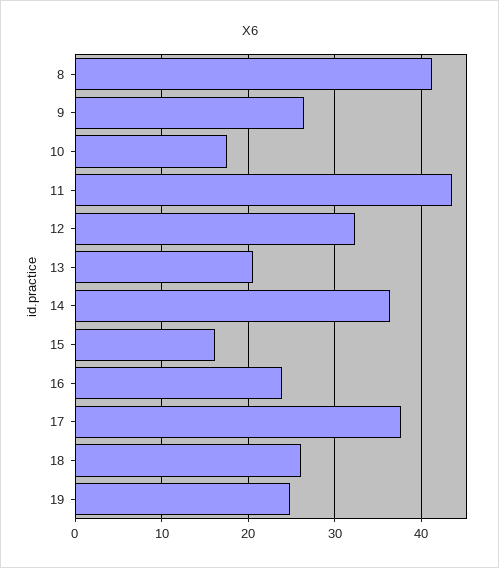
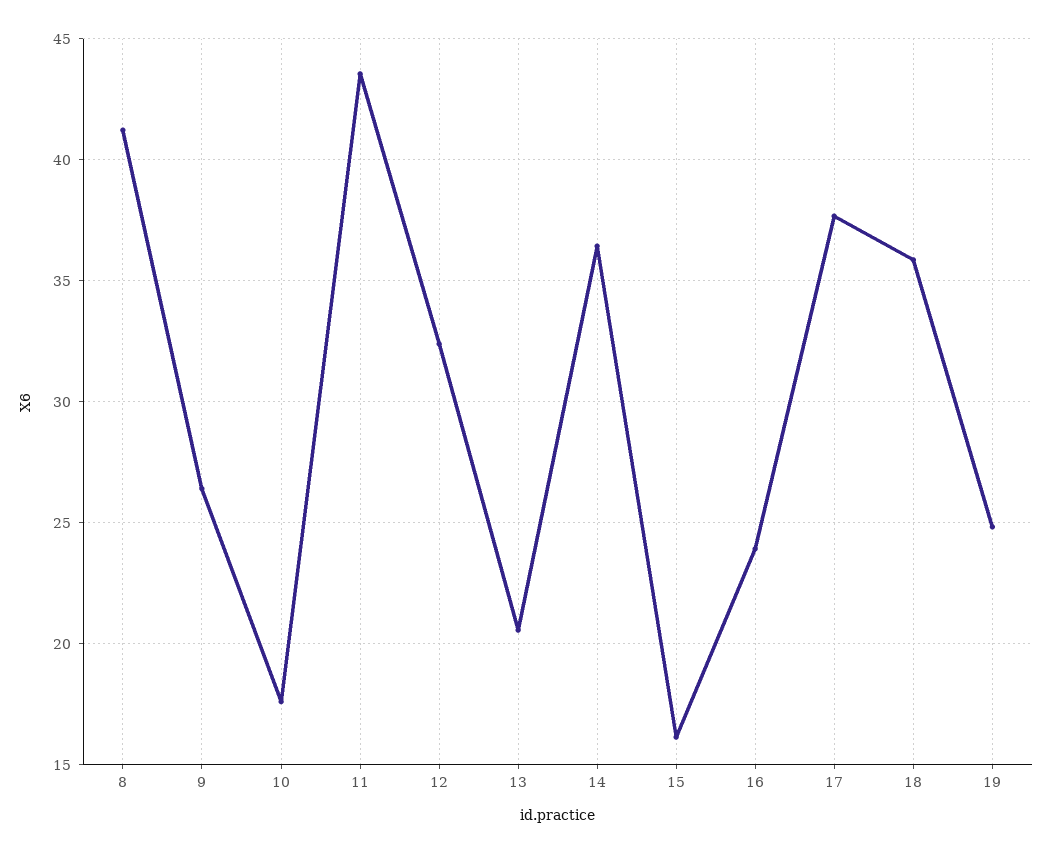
  {
    "8": 41,
    "9": 26.5,
    "10": 17.5,
    "11": 43.5,
    "12": 32.5,
    "13": 20.5,
    "14": 36.5,
    "15": 16,
    "16": 24,
    "17": 37.5,
-   "18": 26,
+   "18": 36,
    "19": 25
  }

